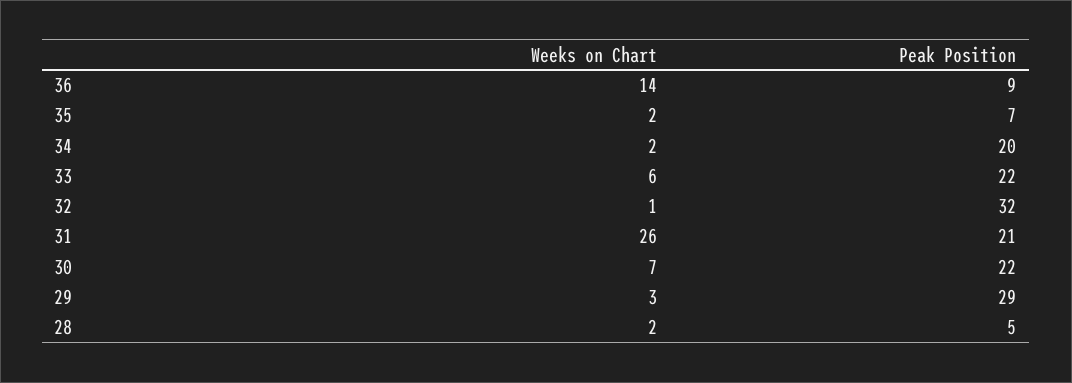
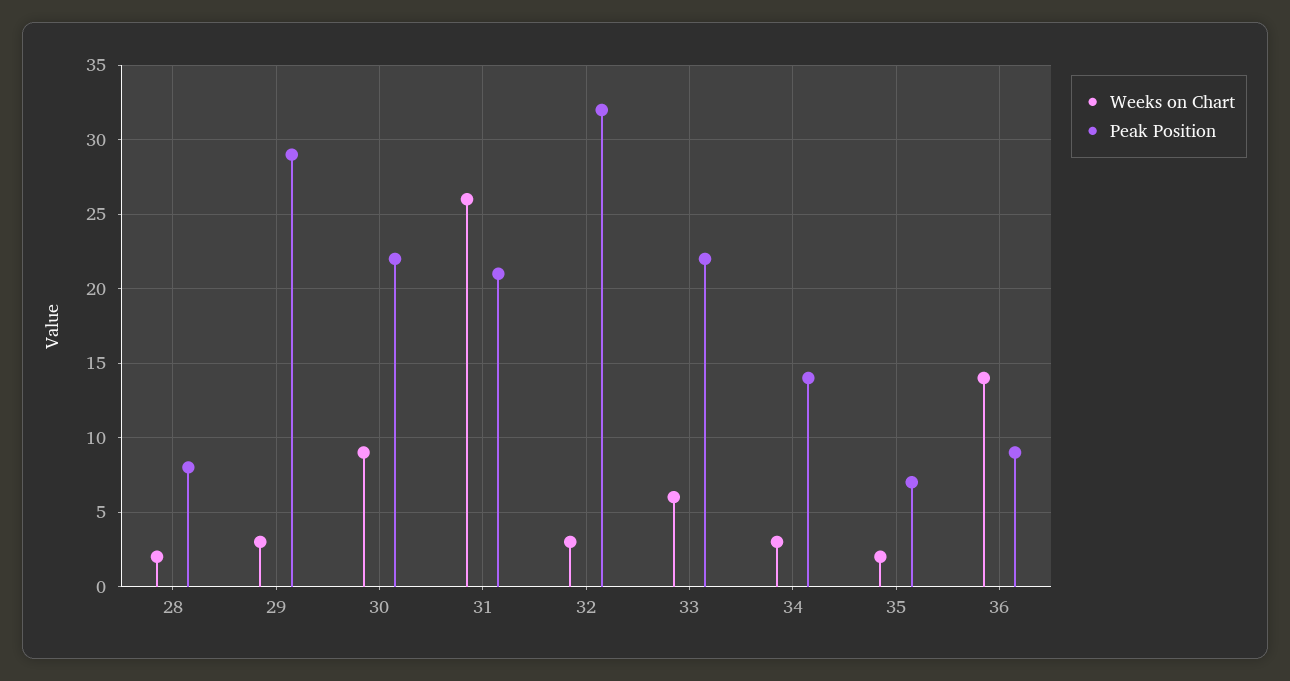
  {
    "Weeks on Chart": {
      "36": 14,
      "35": 2,
-     "34": 2,
+     "34": 3,
      "33": 6,
-     "32": 1,
+     "32": 3,
      "31": 26,
-     "30": 7,
+     "30": 9,
      "29": 3,
      "28": 2
    },
    "Peak Position": {
      "36": 9,
      "35": 7,
-     "34": 20,
+     "34": 14,
      "33": 22,
      "32": 32,
      "31": 21,
      "30": 22,
      "29": 29,
-     "28": 5
+     "28": 8
    }
  }

